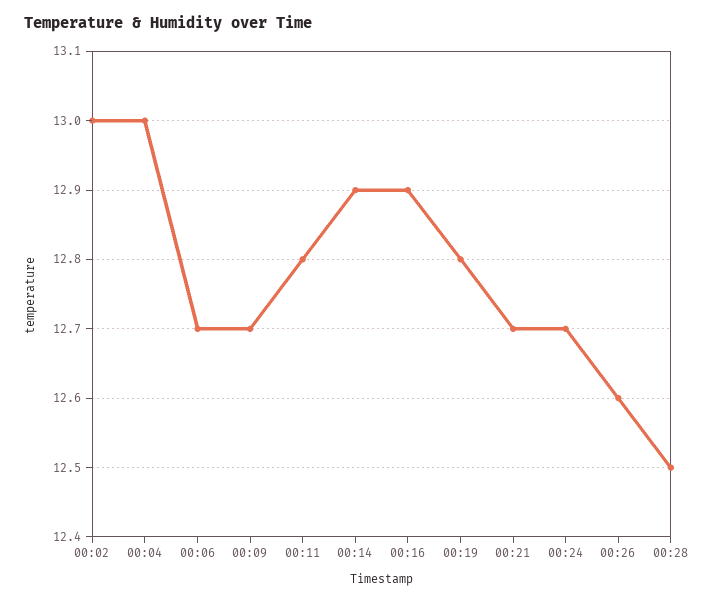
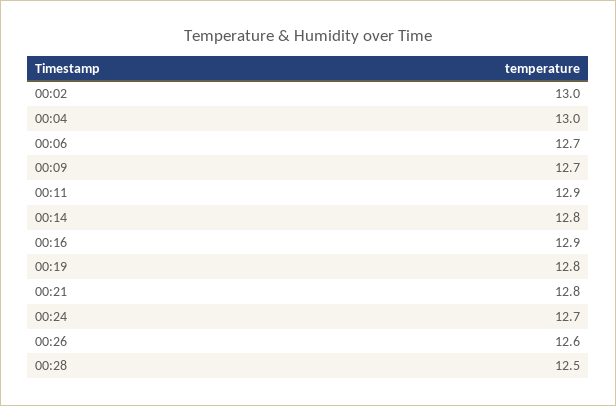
  {
    "00:02": 13,
    "00:04": 13,
    "00:06": 12.7,
    "00:09": 12.7,
-   "00:11": 12.8,
+   "00:11": 12.9,
-   "00:14": 12.9,
+   "00:14": 12.8,
    "00:16": 12.9,
    "00:19": 12.8,
-   "00:21": 12.7,
+   "00:21": 12.8,
    "00:24": 12.7,
    "00:26": 12.6,
    "00:28": 12.5
  }

